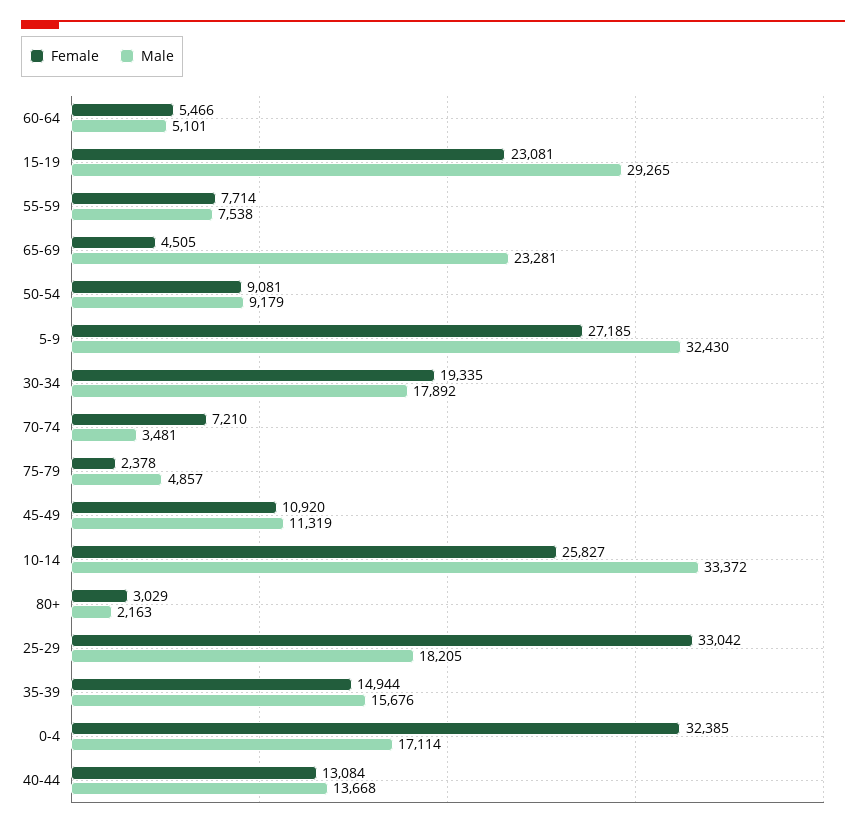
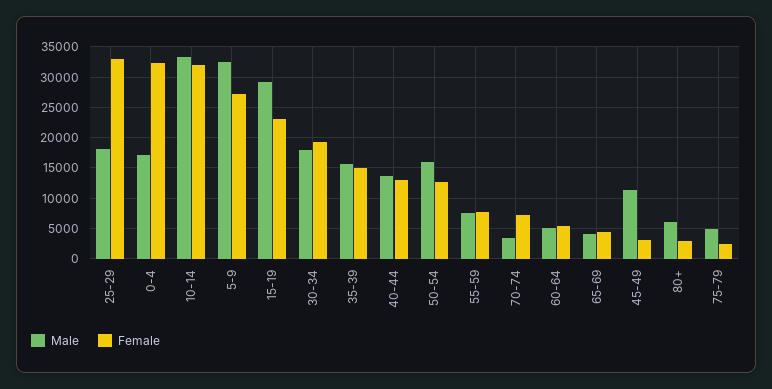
  {
    "Female": {
      "60-64": 5466,
      "15-19": 23081,
      "55-59": 7714,
      "65-69": 4505,
-     "50-54": 9081,
+     "50-54": 13000,
      "5-9": 27185,
      "30-34": 19335,
      "70-74": 7210,
      "75-79": 2378,
-     "45-49": 10920,
+     "45-49": 3000,
-     "10-14": 25827,
+     "10-14": 32000,
      "80+": 3029,
      "25-29": 33042,
      "35-39": 14944,
      "0-4": 32385,
      "40-44": 13084
    },
    "Male": {
      "60-64": 5101,
      "15-19": 29265,
      "55-59": 7538,
-     "65-69": 23281,
+     "65-69": 4000,
-     "50-54": 9179,
+     "50-54": 16000,
      "5-9": 32430,
      "30-34": 17892,
      "70-74": 3481,
      "75-79": 4857,
      "45-49": 11319,
      "10-14": 33372,
-     "80+": 2163,
+     "80+": 6000,
      "25-29": 18205,
      "35-39": 15676,
      "0-4": 17114,
      "40-44": 13668
    }
  }

